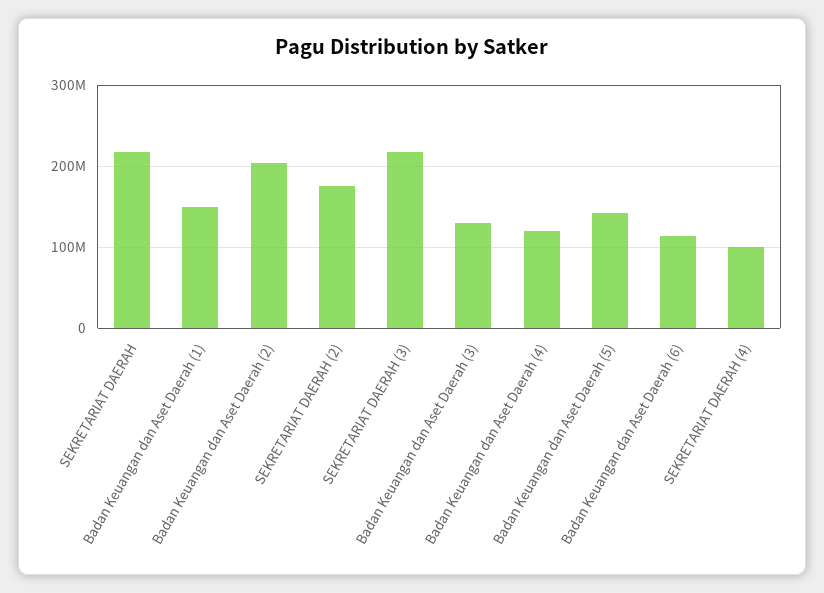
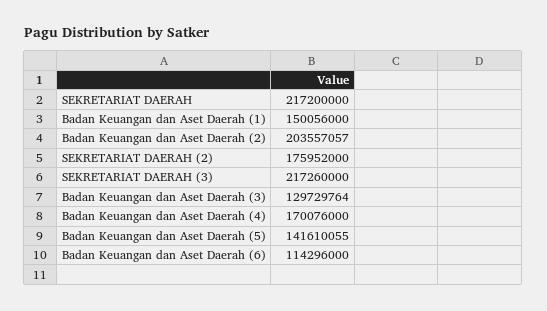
  {
    "SEKRETARIAT DAERAH": 217200000,
    "Badan Keuangan dan Aset Daerah (1)": 150056000,
    "Badan Keuangan dan Aset Daerah (2)": 203557057,
    "SEKRETARIAT DAERAH (2)": 175952000,
    "SEKRETARIAT DAERAH (3)": 217260000,
    "Badan Keuangan dan Aset Daerah (3)": 129729764,
-   "Badan Keuangan dan Aset Daerah (4)": 120000000,
+   "Badan Keuangan dan Aset Daerah (4)": 170076000,
    "Badan Keuangan dan Aset Daerah (5)": 141610055,
-   "Badan Keuangan dan Aset Daerah (6)": 114296000,
+   "Badan Keuangan dan Aset Daerah (6)": 114296000
-   "SEKRETARIAT DAERAH (4)": 100000000
  }

